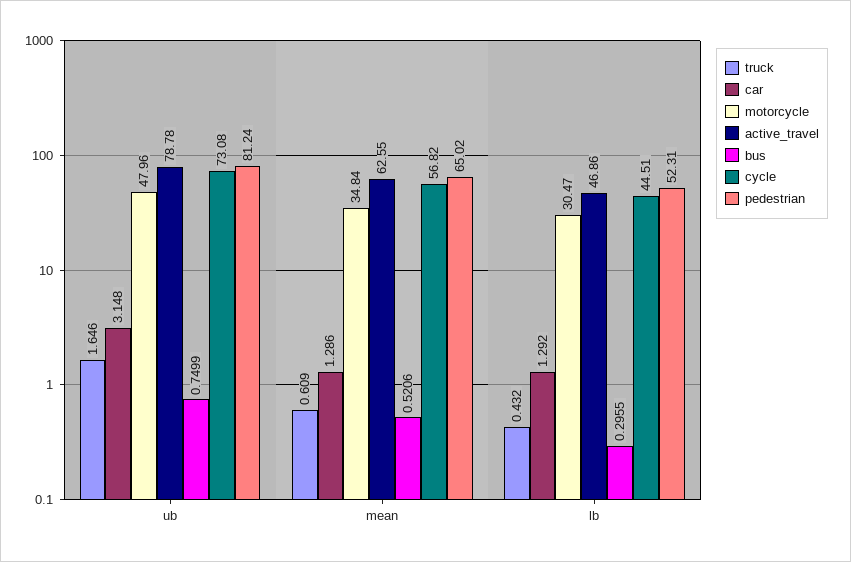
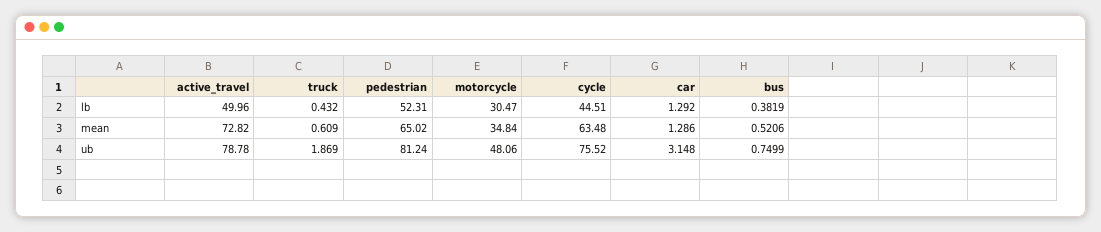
  {
    "truck": {
-     "ub": 1.646,
+     "ub": 1.869,
      "mean": 0.609,
      "lb": 0.432
    },
    "car": {
      "ub": 3.148,
      "mean": 1.286,
      "lb": 1.292
    },
    "motorcycle": {
-     "ub": 47.96,
+     "ub": 48.06,
      "mean": 34.84,
      "lb": 30.47
    },
    "active_travel": {
      "ub": 78.78,
-     "mean": 62.55,
+     "mean": 72.82,
-     "lb": 46.86
+     "lb": 49.96
    },
    "bus": {
      "ub": 0.7499,
      "mean": 0.5206,
-     "lb": 0.2955
+     "lb": 0.3819
    },
    "cycle": {
-     "ub": 73.08,
+     "ub": 75.52,
-     "mean": 56.82,
+     "mean": 63.48,
      "lb": 44.51
    },
    "pedestrian": {
      "ub": 81.24,
      "mean": 65.02,
      "lb": 52.31
    }
  }

